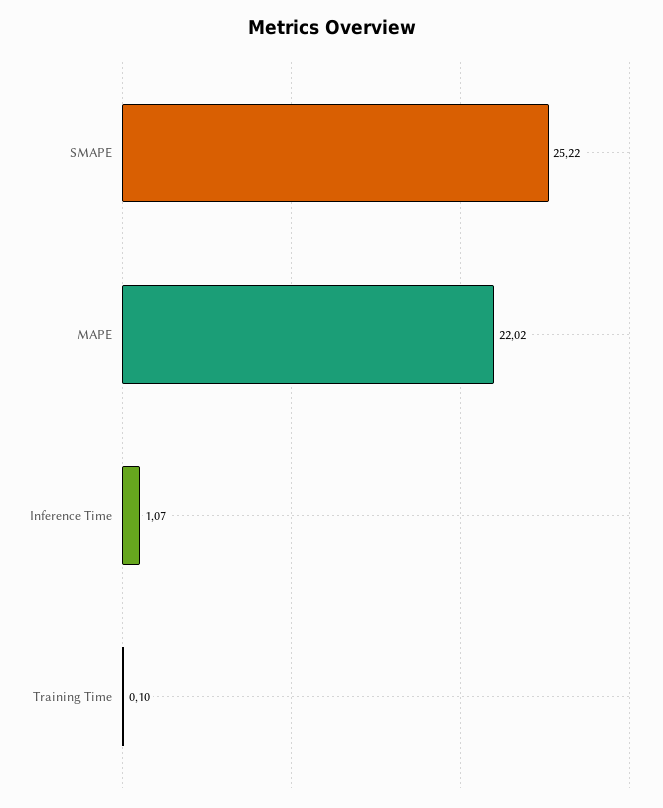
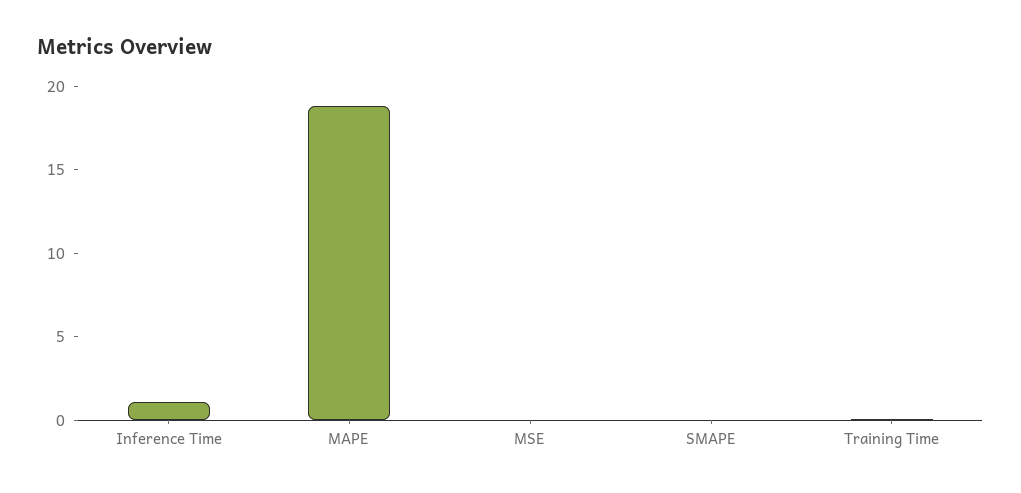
  {
-   "SMAPE": 25.22,
+   "SMAPE": 0,
-   "MAPE": 22.02,
+   "MAPE": 19,
    "Inference Time": 1.07,
-   "Training Time": 0.1
+   "Training Time": 0.1,
+   "MSE": 0
  }

